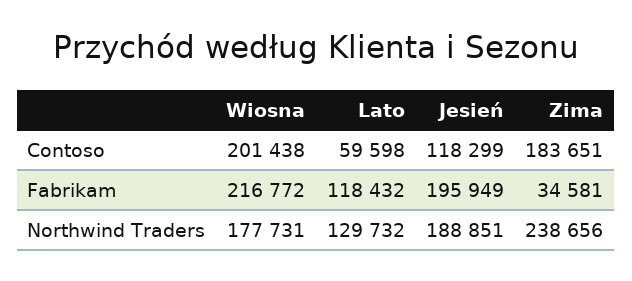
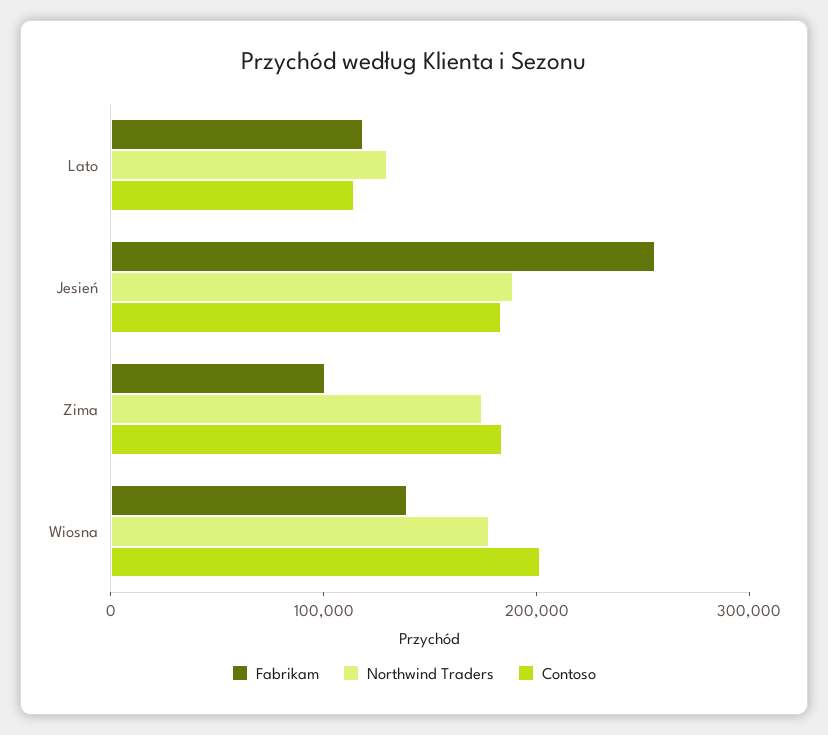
  {
    "Contoso": {
      "Wiosna": 201438,
-     "Lato": 59598,
+     "Lato": 120000,
-     "Jesień": 118299,
+     "Jesień": 180000,
      "Zima": 183651
    },
    "Fabrikam": {
-     "Wiosna": 216772,
+     "Wiosna": 140000,
      "Lato": 118432,
-     "Jesień": 195949,
+     "Jesień": 260000,
-     "Zima": 34581
+     "Zima": 100000
    },
    "Northwind Traders": {
      "Wiosna": 177731,
      "Lato": 129732,
      "Jesień": 188851,
-     "Zima": 238656
+     "Zima": 180000
    }
  }

